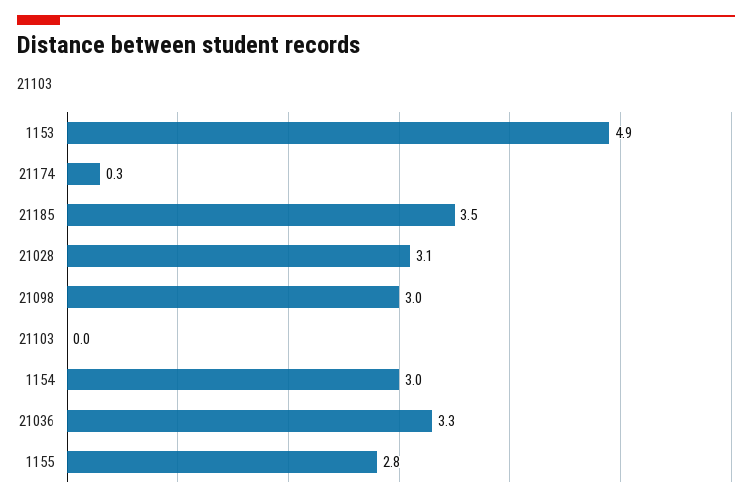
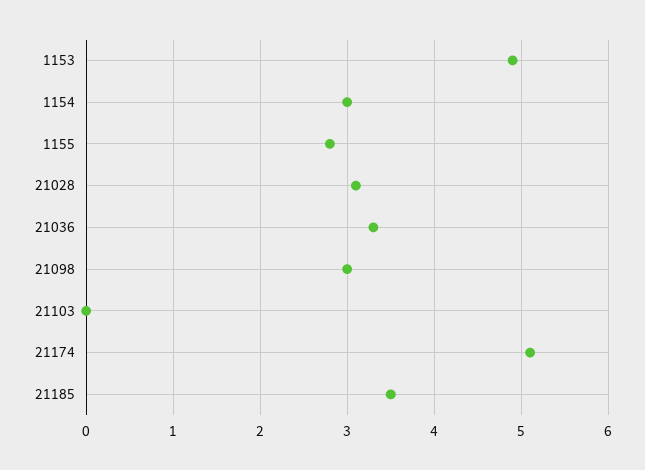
  {
    "1153": 4.9,
-   "21174": 0.3,
+   "21174": 5.1,
    "21185": 3.5,
    "21028": 3.1,
    "21098": 3,
    "21103": 0,
    "1154": 3,
    "21036": 3.3,
    "1155": 2.8
  }

